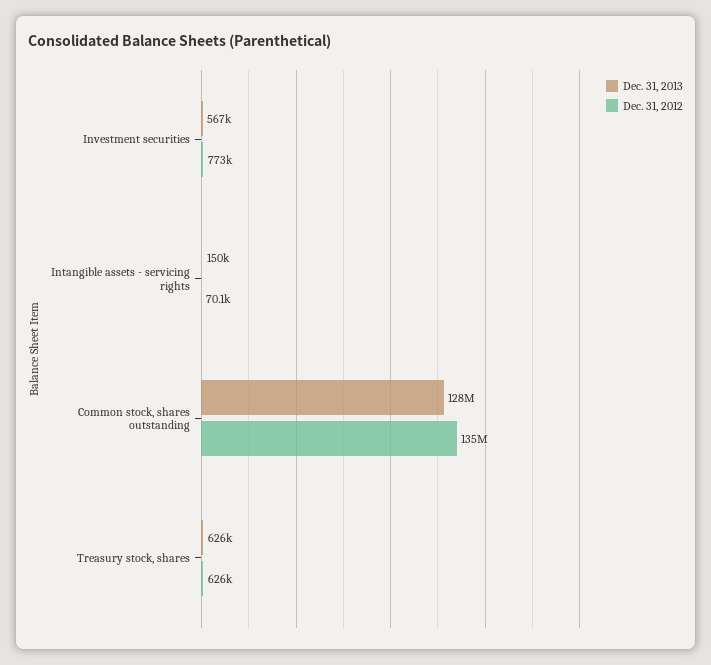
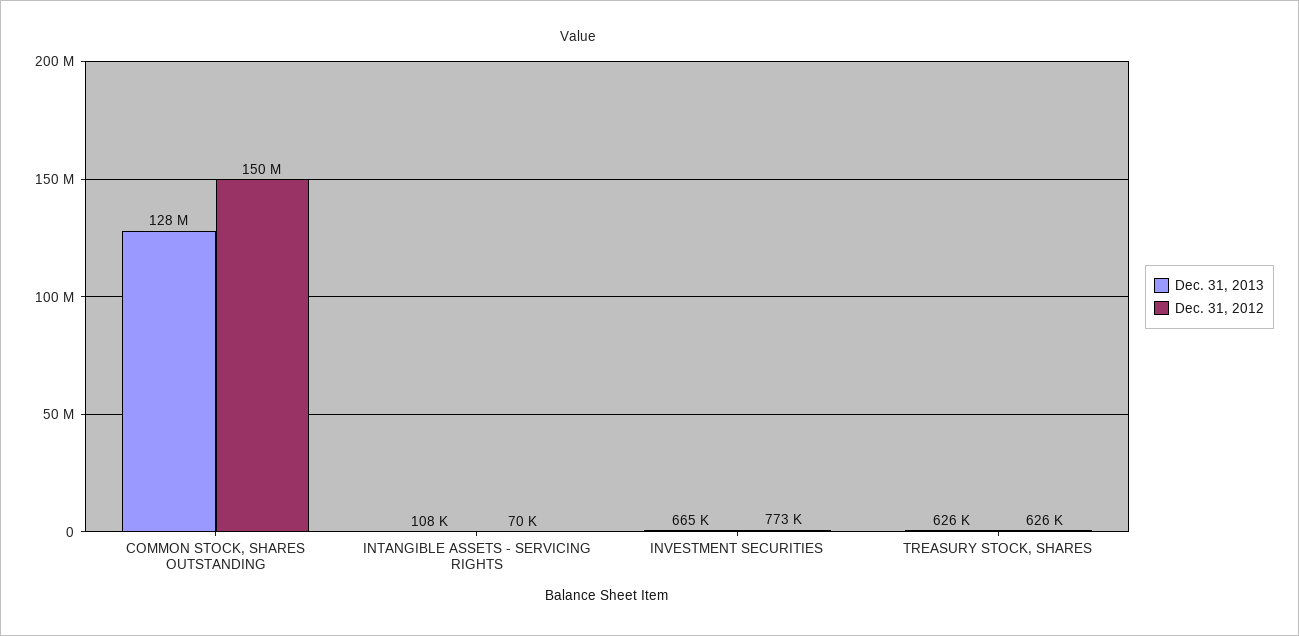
  {
    "Dec. 31, 2013": {
-     "Investment securities": 567000,
+     "Investment securities": 665000,
-     "Intangible assets - servicing rights": 150000,
+     "Intangible assets - servicing rights": 108000,
      "Common stock, shares outstanding": 128000000,
      "Treasury stock, shares": 626000
    },
    "Dec. 31, 2012": {
      "Investment securities": 773000,
      "Intangible assets - servicing rights": 70100,
-     "Common stock, shares outstanding": 135000000,
+     "Common stock, shares outstanding": 150000000,
      "Treasury stock, shares": 626000
    }
  }

